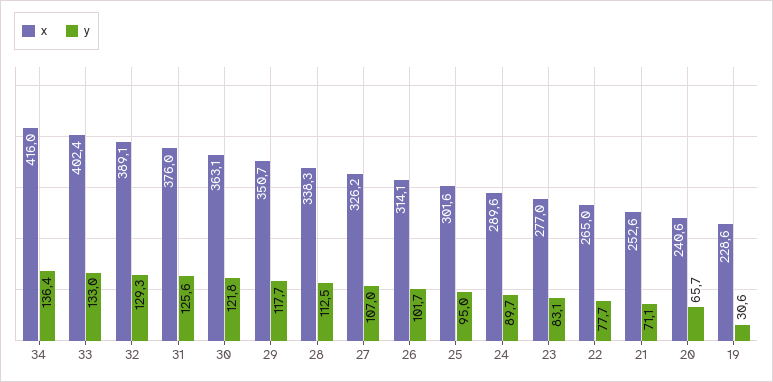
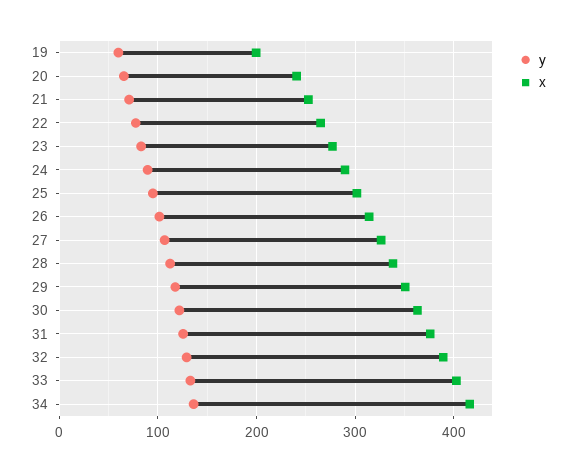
  {
    "x": {
      "34": 416,
      "33": 402.4,
      "32": 389.1,
      "31": 376,
      "30": 363.1,
      "29": 350.7,
      "28": 338.3,
      "27": 326.2,
      "26": 314.1,
      "25": 301.6,
      "24": 289.6,
      "23": 277,
      "22": 265,
      "21": 252.6,
      "20": 240.6,
-     "19": 228.6
+     "19": 200
    },
    "y": {
      "34": 136.4,
      "33": 133,
      "32": 129.3,
      "31": 125.6,
      "30": 121.8,
      "29": 117.7,
      "28": 112.5,
      "27": 107,
      "26": 101.7,
      "25": 95,
      "24": 89.7,
      "23": 83.1,
      "22": 77.7,
      "21": 71.1,
      "20": 65.7,
-     "19": 30.6
+     "19": 60
    }
  }

